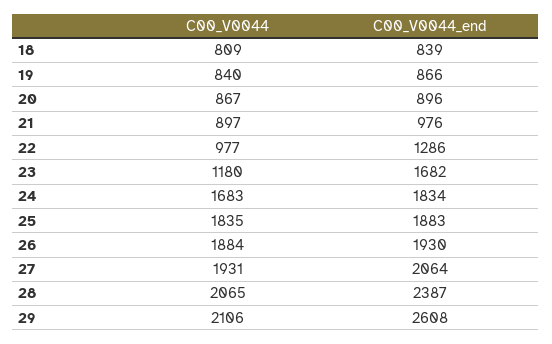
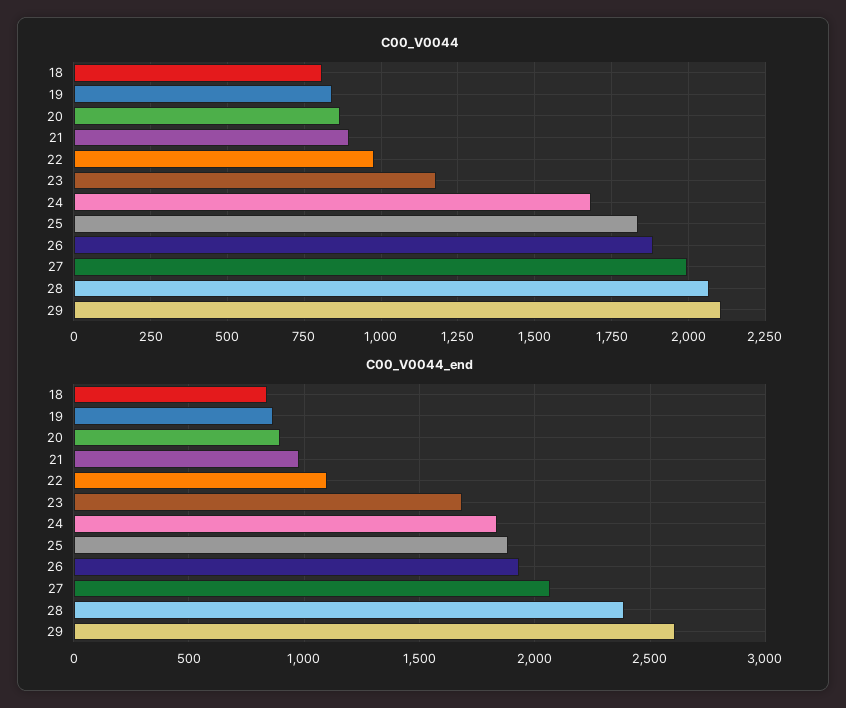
  {
    "C00_V0044": {
      "18": 809,
      "19": 840,
      "20": 867,
      "21": 897,
      "22": 977,
      "23": 1180,
      "24": 1683,
      "25": 1835,
      "26": 1884,
-     "27": 1931,
+     "27": 2000,
      "28": 2065,
      "29": 2106
    },
    "C00_V0044_end": {
      "18": 839,
      "19": 866,
      "20": 896,
      "21": 976,
-     "22": 1286,
+     "22": 1100,
      "23": 1682,
      "24": 1834,
      "25": 1883,
      "26": 1930,
      "27": 2064,
      "28": 2387,
      "29": 2608
    }
  }

